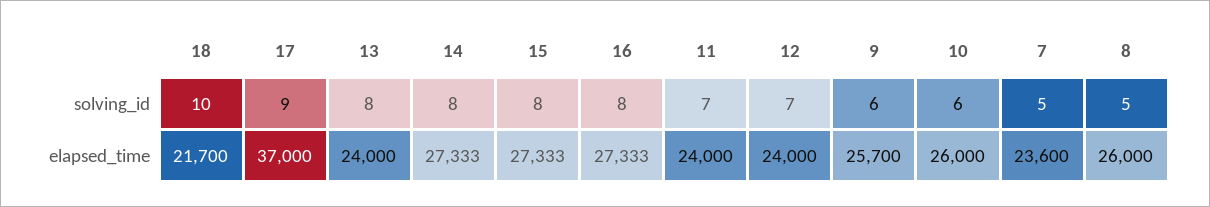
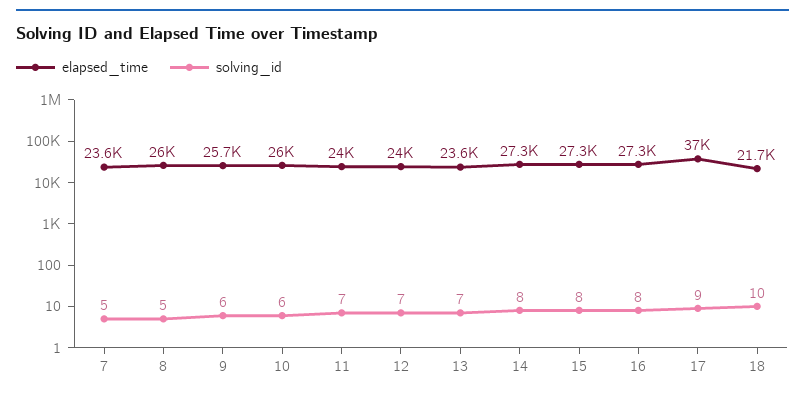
  {
    "solving_id": {
      "18": 10,
      "17": 9,
-     "13": 8,
+     "13": 7,
      "14": 8,
      "15": 8,
      "16": 8,
      "11": 7,
      "12": 7,
      "9": 6,
      "10": 6,
      "7": 5,
      "8": 5
    },
    "elapsed_time": {
      "18": 21700,
      "17": 37000,
-     "13": 24000,
+     "13": 23600,
      "14": 27333,
      "15": 27333,
      "16": 27333,
      "11": 24000,
      "12": 24000,
      "9": 25700,
      "10": 26000,
      "7": 23600,
      "8": 26000
    }
  }

